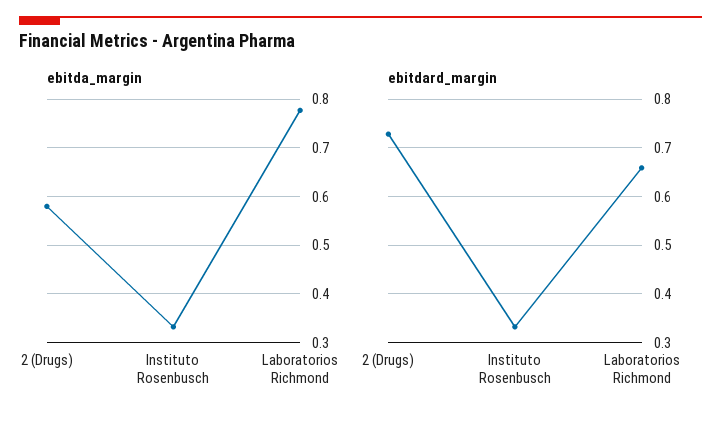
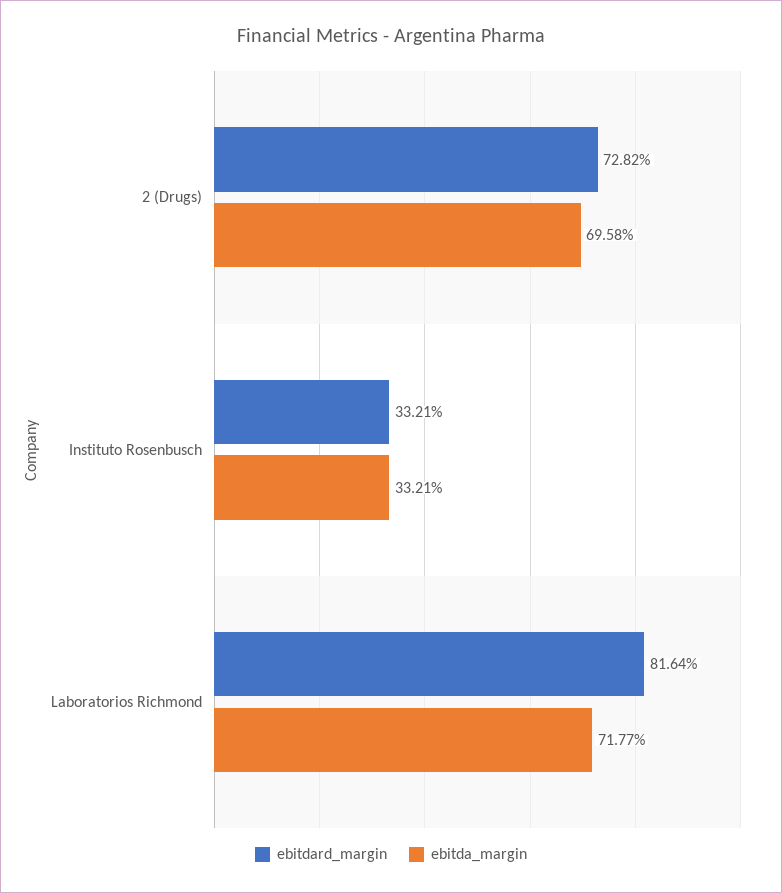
  {
    "ebitda_margin": {
-     "2 (Drugs)": 0.58,
+     "2 (Drugs)": 0.6958,
      "Instituto Rosenbusch": 0.3321,
-     "Laboratorios Richmond": 0.78
+     "Laboratorios Richmond": 0.7177
    },
    "ebitdard_margin": {
      "2 (Drugs)": 0.7282,
      "Instituto Rosenbusch": 0.3321,
-     "Laboratorios Richmond": 0.66
+     "Laboratorios Richmond": 0.8164
    }
  }

